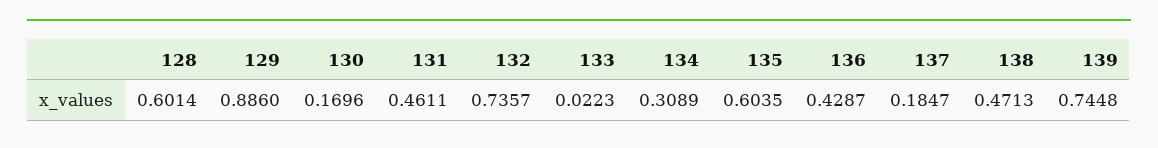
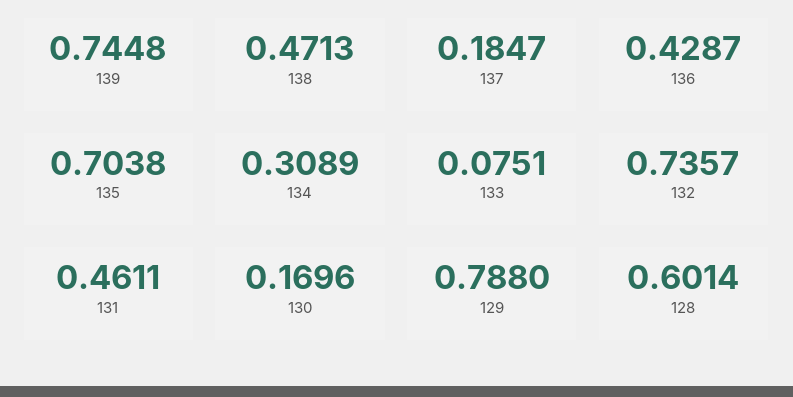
  {
    "128": 0.6014,
-   "129": 0.886,
+   "129": 0.788,
    "130": 0.1696,
    "131": 0.4611,
    "132": 0.7357,
-   "133": 0.0223,
+   "133": 0.0751,
    "134": 0.3089,
-   "135": 0.6035,
+   "135": 0.7038,
    "136": 0.4287,
    "137": 0.1847,
    "138": 0.4713,
    "139": 0.7448
  }

